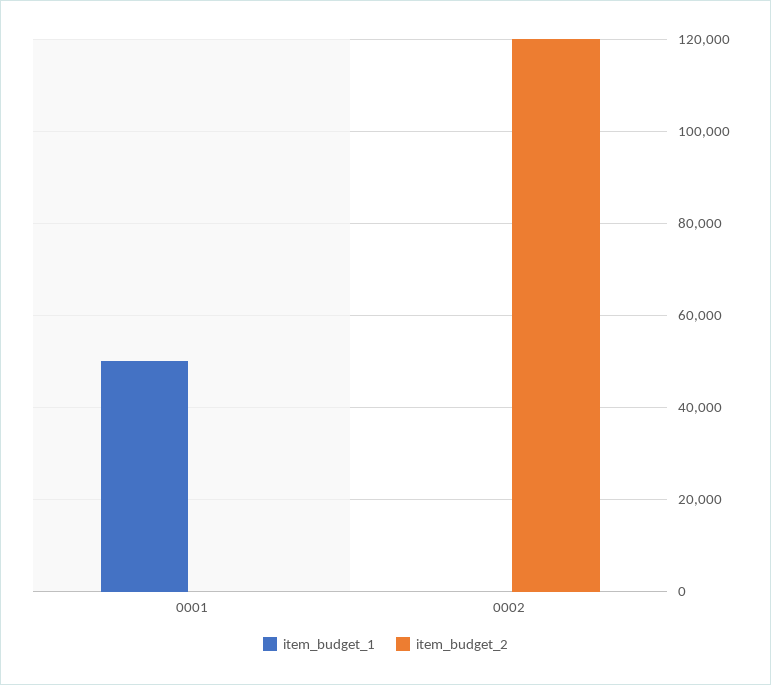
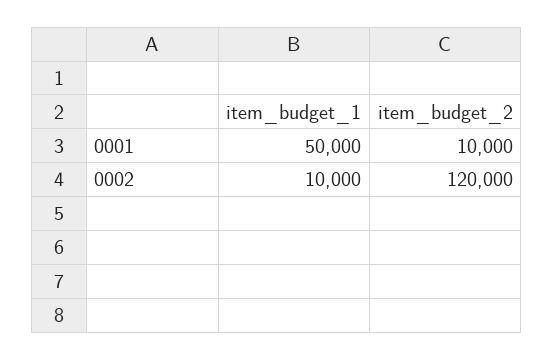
  {
    "item_budget_1": {
      "0001": 50000,
-     "0002": 0
+     "0002": 10000
    },
    "item_budget_2": {
-     "0001": 0,
+     "0001": 10000,
      "0002": 120000
    }
  }

